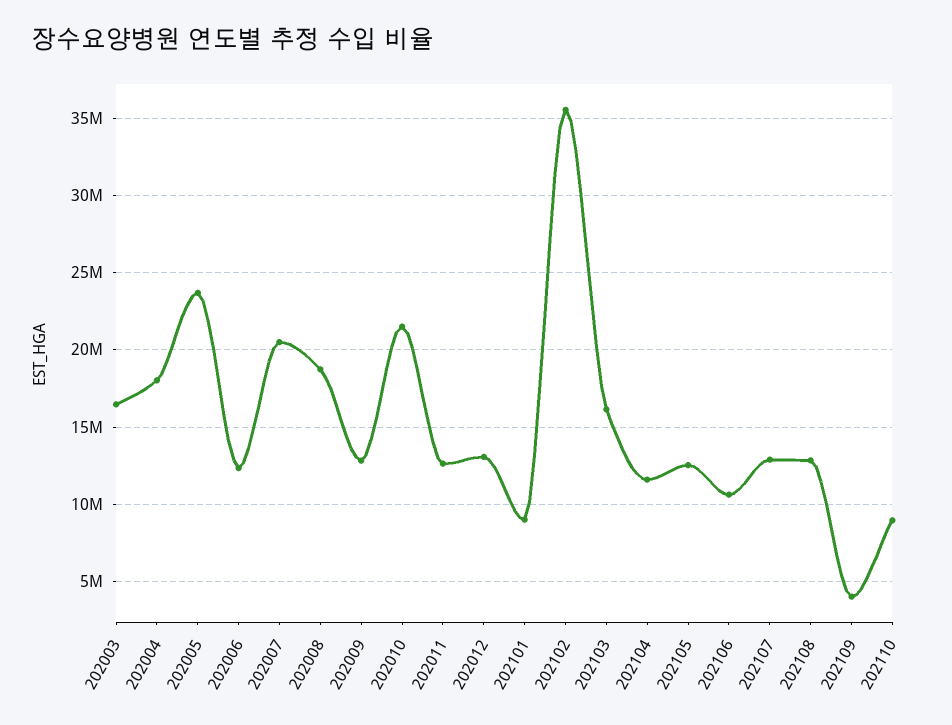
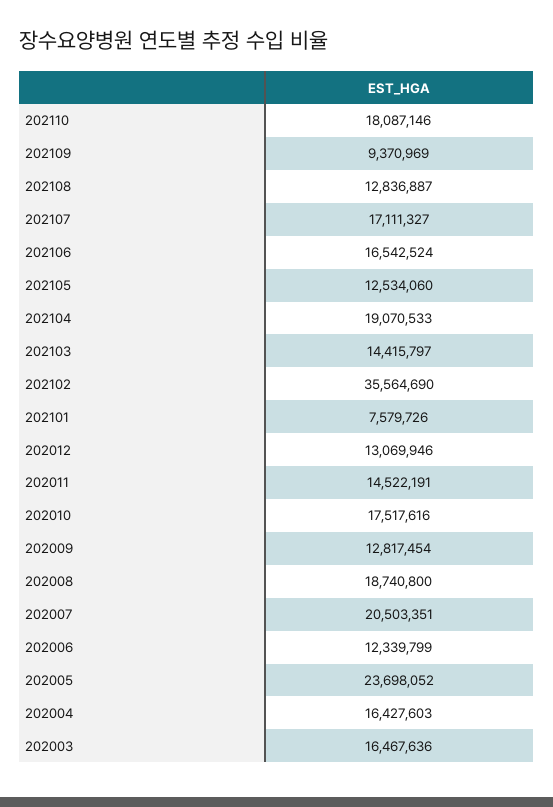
  {
    "202003": 16467636,
-   "202004": 18000000,
+   "202004": 16427603,
    "202005": 23698052,
    "202006": 12339799,
    "202007": 20503351,
    "202008": 18740800,
    "202009": 12817454,
-   "202010": 21500000,
+   "202010": 17517616,
-   "202011": 12500000,
+   "202011": 14522191,
    "202012": 13069946,
-   "202101": 9000000,
+   "202101": 7579726,
    "202102": 35564690,
-   "202103": 16000000,
+   "202103": 14415797,
-   "202104": 11500000,
+   "202104": 19070533,
    "202105": 12534060,
-   "202106": 10500000,
+   "202106": 16542524,
-   "202107": 13000000,
+   "202107": 17111327,
    "202108": 12836887,
-   "202109": 4000000,
+   "202109": 9370969,
-   "202110": 9000000
+   "202110": 18087146
  }

